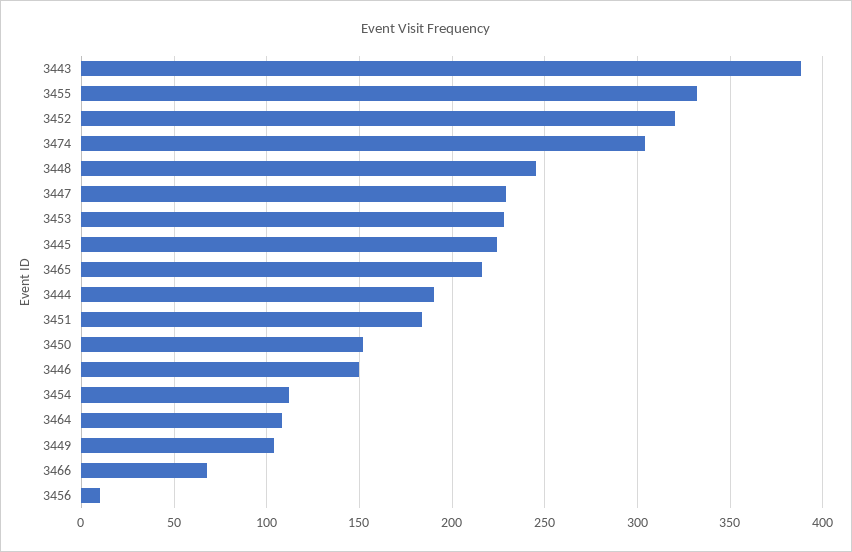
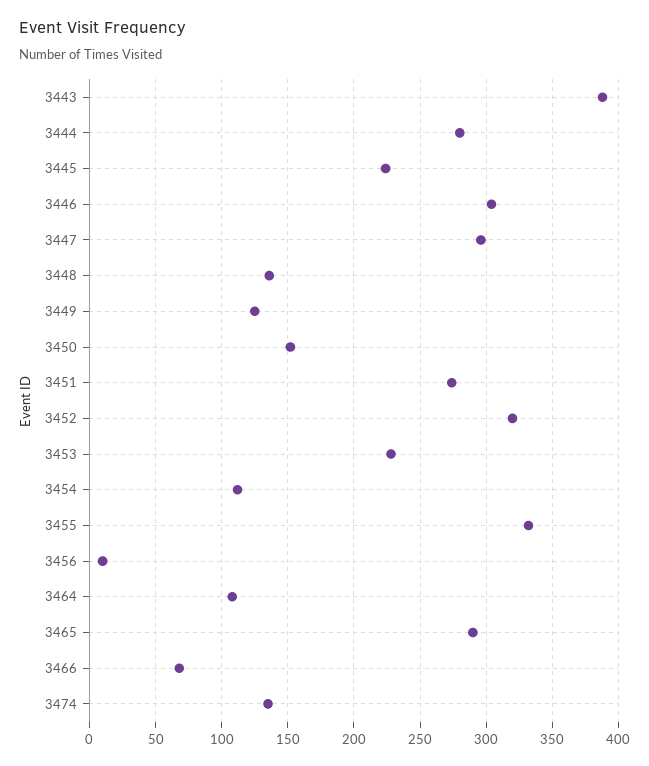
  {
    "3443": 390,
    "3455": 330,
    "3452": 320,
-   "3474": 305,
+   "3474": 135,
-   "3448": 245,
+   "3448": 135,
-   "3447": 230,
+   "3447": 295,
    "3453": 230,
    "3445": 225,
-   "3465": 215,
+   "3465": 290,
-   "3444": 190,
+   "3444": 280,
-   "3451": 185,
+   "3451": 275,
    "3450": 150,
-   "3446": 150,
+   "3446": 305,
    "3454": 110,
    "3464": 110,
-   "3449": 105,
+   "3449": 125,
    "3466": 70,
    "3456": 10
  }

